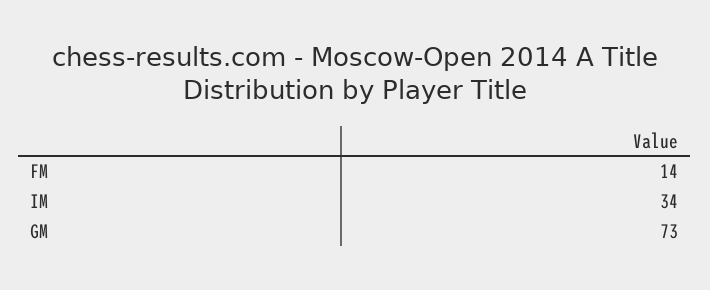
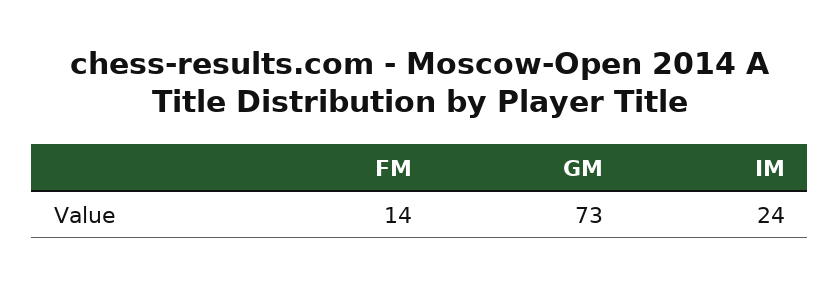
  {
    "FM": 14,
-   "IM": 34,
+   "IM": 24,
    "GM": 73
  }

